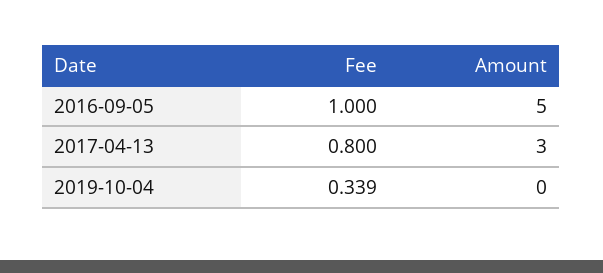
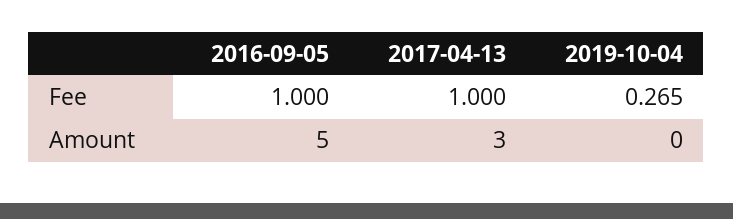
  {
    "Fee": {
      "2016-09-05": 1,
-     "2017-04-13": 0.8,
+     "2017-04-13": 1,
-     "2019-10-04": 0.339
+     "2019-10-04": 0.265
    },
    "Amount": {
      "2016-09-05": 5,
      "2017-04-13": 3,
      "2019-10-04": 0
    }
  }

